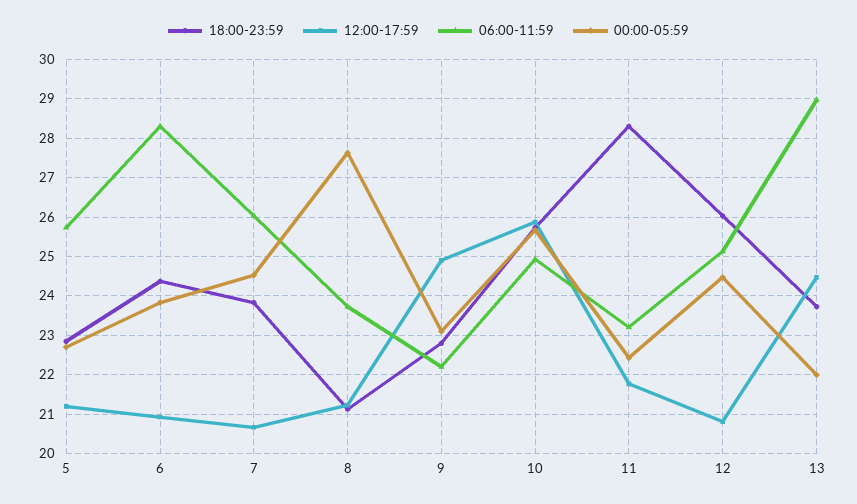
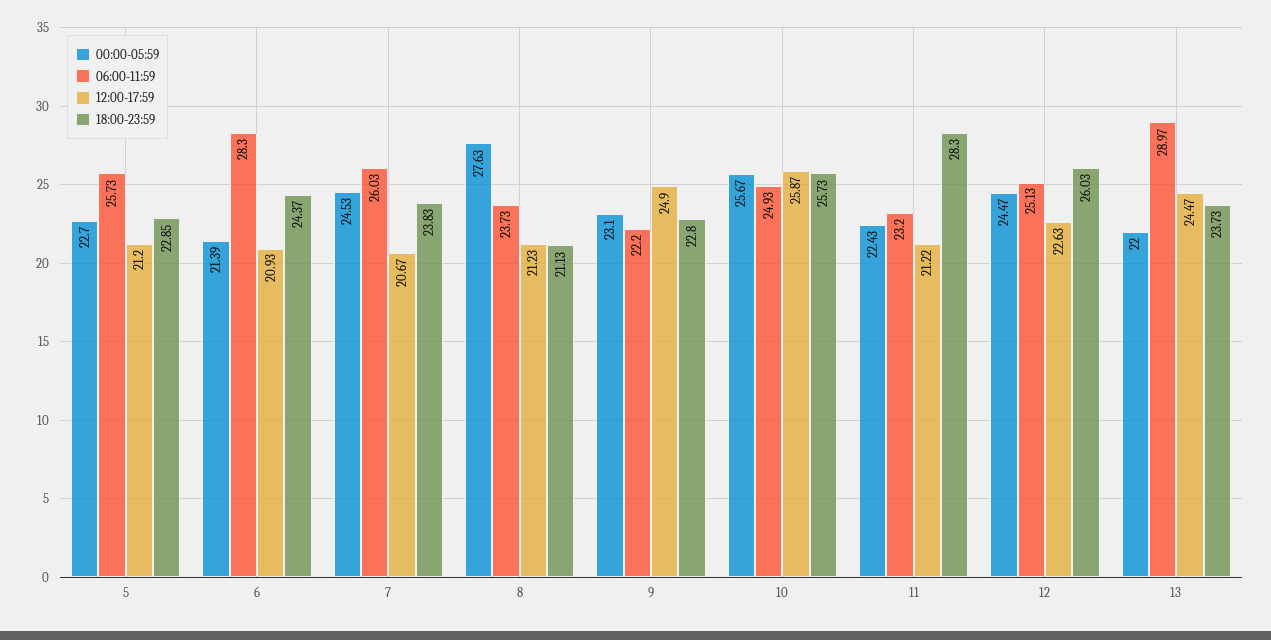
  {
    "18:00-23:59": {
      "5": 22.85,
      "6": 24.37,
      "7": 23.83,
      "8": 21.13,
      "9": 22.8,
      "10": 25.73,
      "11": 28.3,
      "12": 26.03,
      "13": 23.73
    },
    "12:00-17:59": {
      "5": 21.2,
      "6": 20.93,
      "7": 20.67,
      "8": 21.23,
      "9": 24.9,
      "10": 25.87,
-     "11": 21.8,
+     "11": 21.22,
-     "12": 20.8,
+     "12": 22.63,
      "13": 24.47
    },
    "06:00-11:59": {
      "5": 25.73,
      "6": 28.3,
      "7": 26.03,
      "8": 23.73,
      "9": 22.2,
      "10": 24.93,
      "11": 23.2,
      "12": 25.13,
      "13": 28.97
    },
    "00:00-05:59": {
      "5": 22.7,
-     "6": 23.8,
+     "6": 21.39,
      "7": 24.53,
      "8": 27.63,
      "9": 23.1,
      "10": 25.67,
      "11": 22.43,
      "12": 24.47,
      "13": 22
    }
  }

